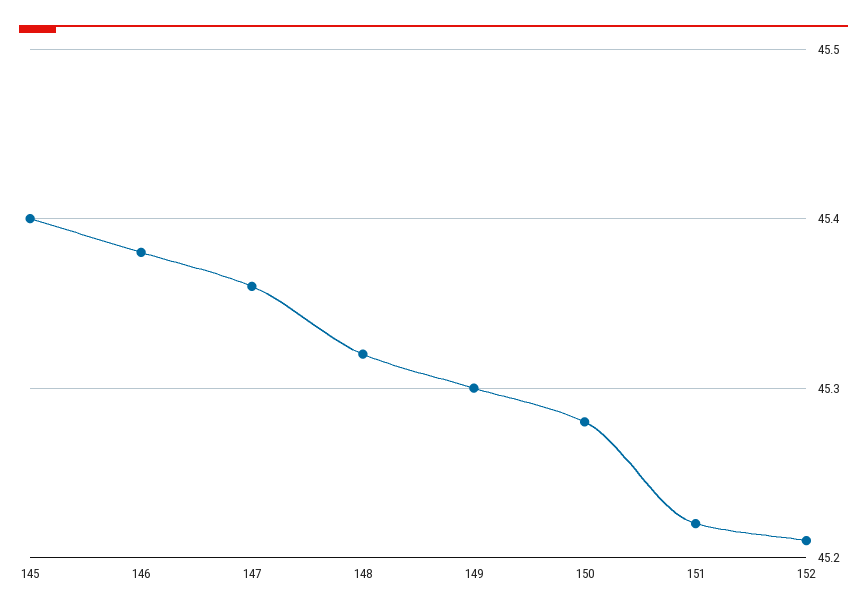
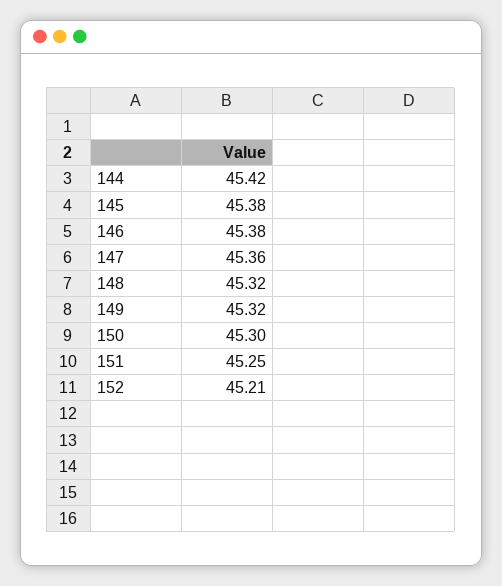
  {
-   "145": 45.4,
+   "145": 45.38,
    "146": 45.38,
    "147": 45.36,
    "148": 45.32,
-   "149": 45.3,
+   "149": 45.32,
-   "150": 45.28,
+   "150": 45.3,
-   "151": 45.22,
+   "151": 45.25,
-   "152": 45.21
+   "152": 45.21,
+   "144": 45.42
  }

